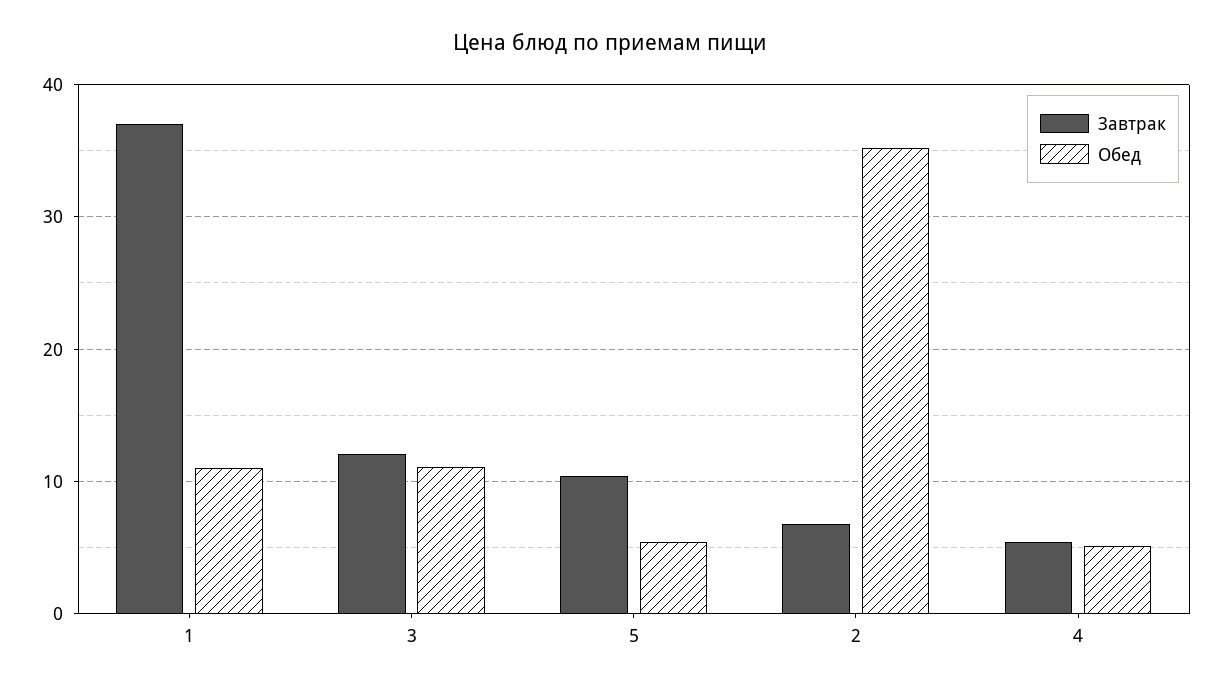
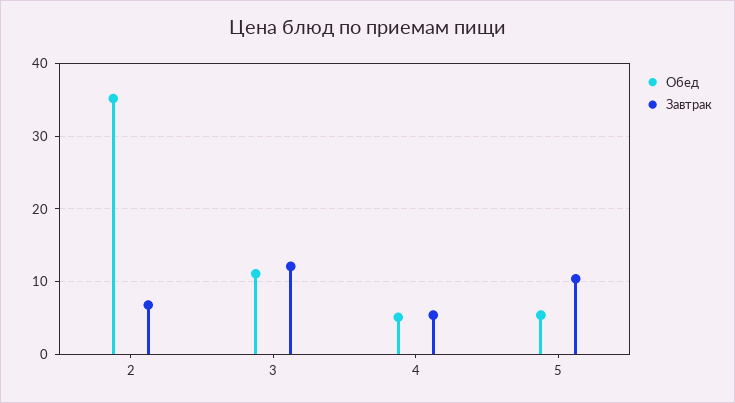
  {
    "Завтрак": {
-     "1": 37,
      "3": 12,
      "5": 10,
      "2": 7,
      "4": 5
    },
    "Обед": {
-     "1": 11,
      "3": 11,
      "5": 5,
      "2": 35,
      "4": 5
    }
  }

